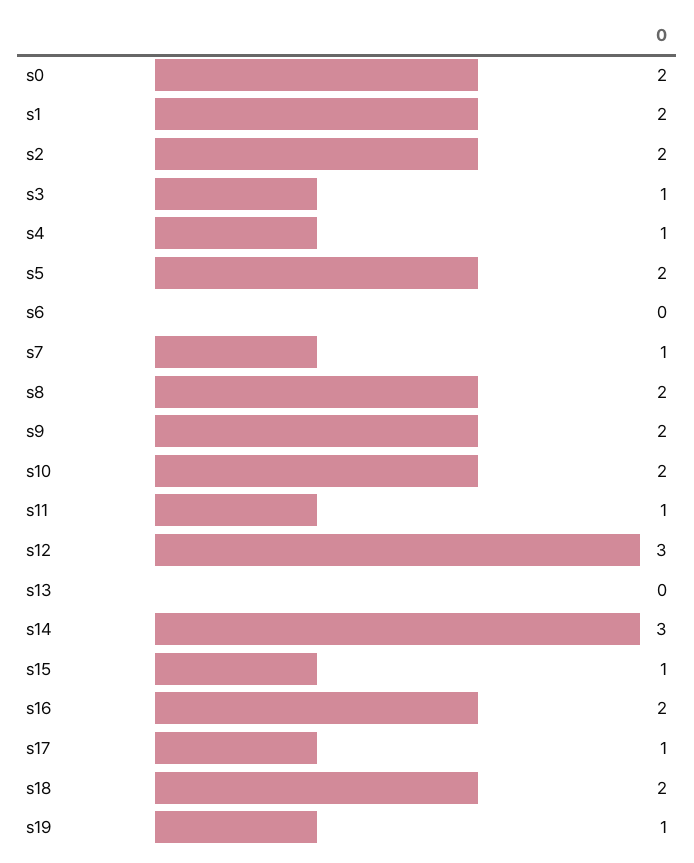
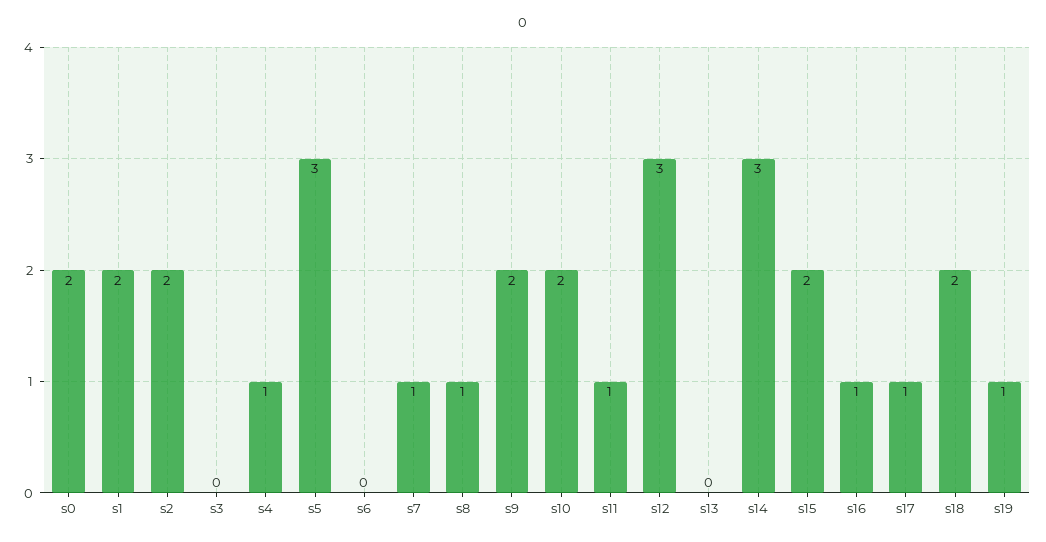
  {
    "s0": 2,
    "s1": 2,
    "s2": 2,
-   "s3": 1,
+   "s3": 0,
    "s4": 1,
-   "s5": 2,
+   "s5": 3,
    "s6": 0,
    "s7": 1,
-   "s8": 2,
+   "s8": 1,
    "s9": 2,
    "s10": 2,
    "s11": 1,
    "s12": 3,
    "s13": 0,
    "s14": 3,
-   "s15": 1,
+   "s15": 2,
-   "s16": 2,
+   "s16": 1,
    "s17": 1,
    "s18": 2,
    "s19": 1
  }

